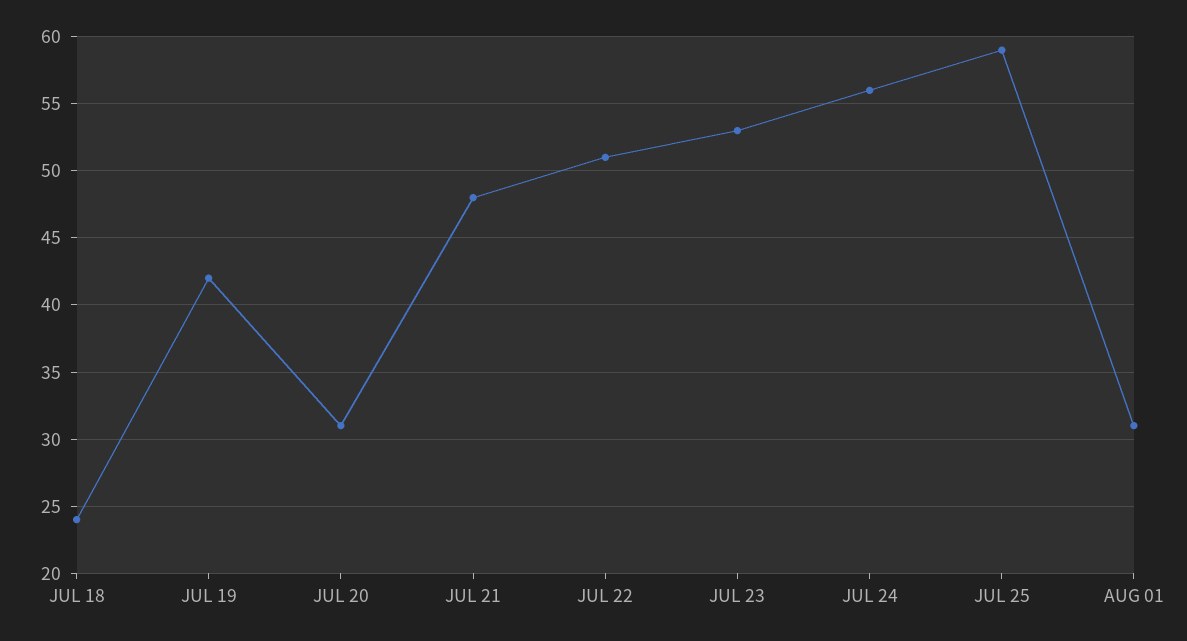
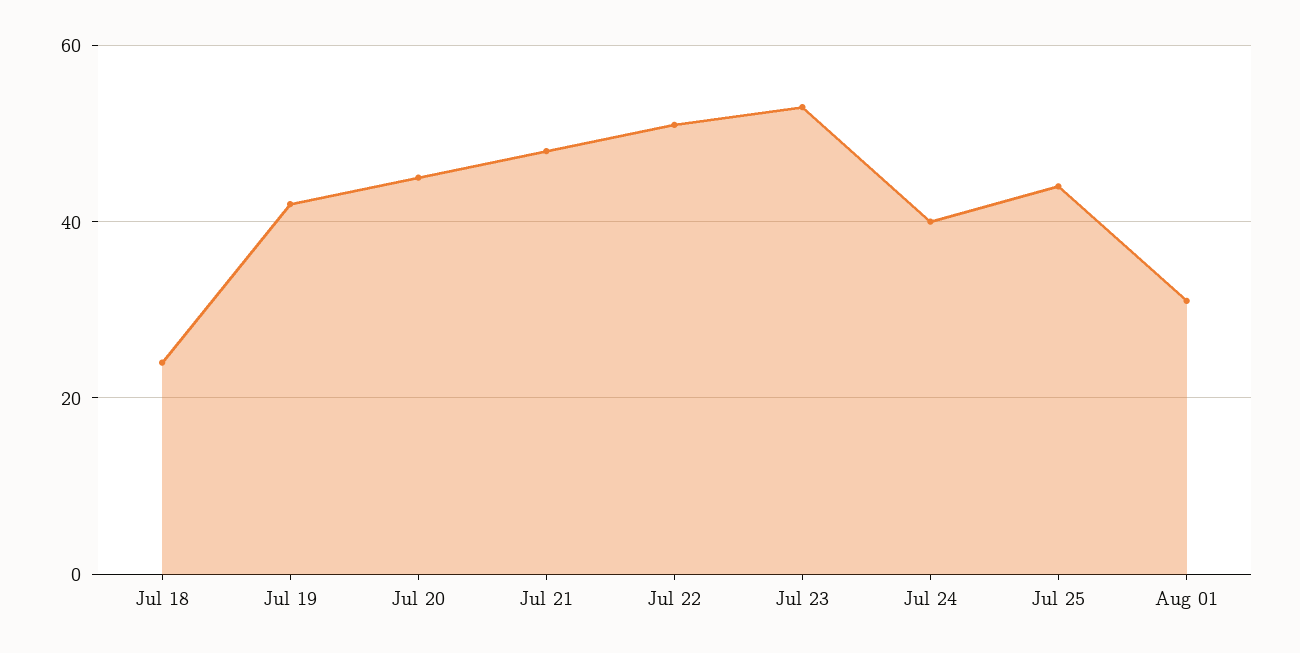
  {
    "JUL 18": 24,
    "JUL 19": 42,
-   "JUL 20": 31,
+   "JUL 20": 45,
    "JUL 21": 48,
    "JUL 22": 51,
    "JUL 23": 53,
-   "JUL 24": 56,
+   "JUL 24": 40,
-   "JUL 25": 59,
+   "JUL 25": 45,
    "AUG 01": 31
  }

